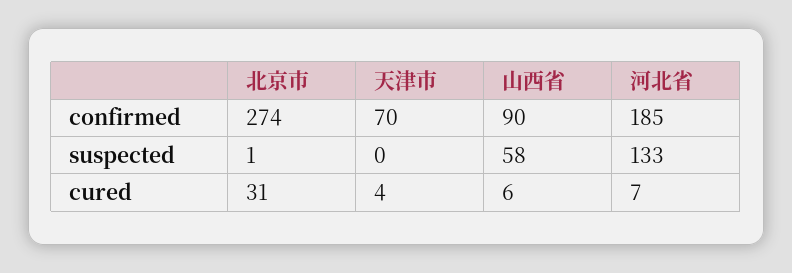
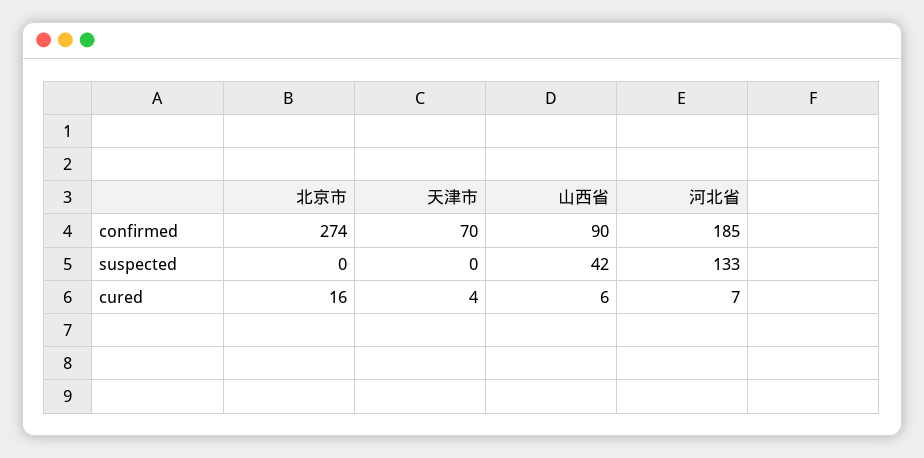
  {
    "北京市": {
      "confirmed": 274,
-     "suspected": 1,
+     "suspected": 0,
-     "cured": 31
+     "cured": 16
    },
    "天津市": {
      "confirmed": 70,
      "suspected": 0,
      "cured": 4
    },
    "山西省": {
      "confirmed": 90,
-     "suspected": 58,
+     "suspected": 42,
      "cured": 6
    },
    "河北省": {
      "confirmed": 185,
      "suspected": 133,
      "cured": 7
    }
  }

